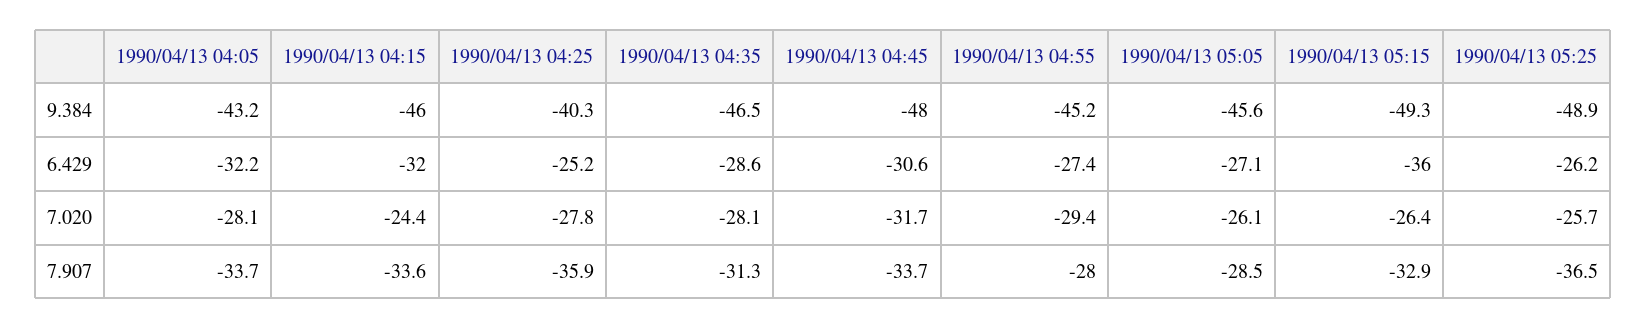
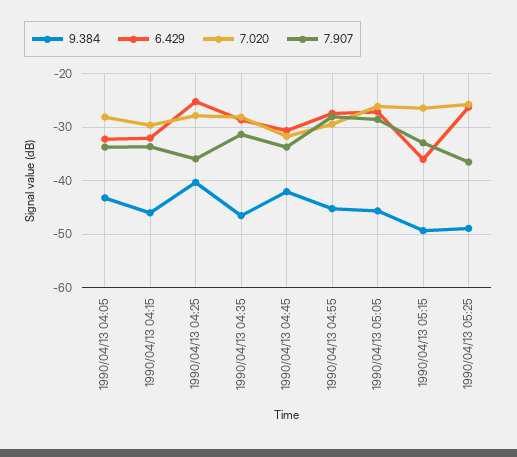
  {
    "9.384": {
      "1990/04/13 04:05": -43.2,
      "1990/04/13 04:15": -46,
      "1990/04/13 04:25": -40.3,
      "1990/04/13 04:35": -46.5,
-     "1990/04/13 04:45": -48,
+     "1990/04/13 04:45": -42,
      "1990/04/13 04:55": -45.2,
      "1990/04/13 05:05": -45.6,
      "1990/04/13 05:15": -49.3,
      "1990/04/13 05:25": -48.9
    },
    "6.429": {
      "1990/04/13 04:05": -32.2,
      "1990/04/13 04:15": -32,
      "1990/04/13 04:25": -25.2,
      "1990/04/13 04:35": -28.6,
      "1990/04/13 04:45": -30.6,
      "1990/04/13 04:55": -27.4,
      "1990/04/13 05:05": -27.1,
      "1990/04/13 05:15": -36,
      "1990/04/13 05:25": -26.2
    },
    "7.020": {
      "1990/04/13 04:05": -28.1,
-     "1990/04/13 04:15": -24.4,
+     "1990/04/13 04:15": -30,
      "1990/04/13 04:25": -27.8,
      "1990/04/13 04:35": -28.1,
      "1990/04/13 04:45": -31.7,
      "1990/04/13 04:55": -29.4,
      "1990/04/13 05:05": -26.1,
      "1990/04/13 05:15": -26.4,
      "1990/04/13 05:25": -25.7
    },
    "7.907": {
      "1990/04/13 04:05": -33.7,
      "1990/04/13 04:15": -33.6,
      "1990/04/13 04:25": -35.9,
      "1990/04/13 04:35": -31.3,
      "1990/04/13 04:45": -33.7,
      "1990/04/13 04:55": -28,
      "1990/04/13 05:05": -28.5,
      "1990/04/13 05:15": -32.9,
      "1990/04/13 05:25": -36.5
    }
  }

